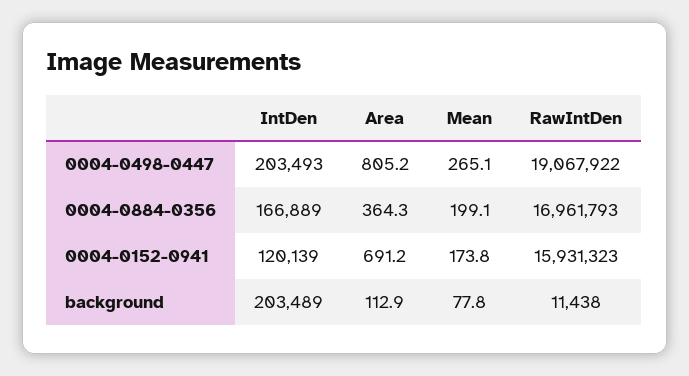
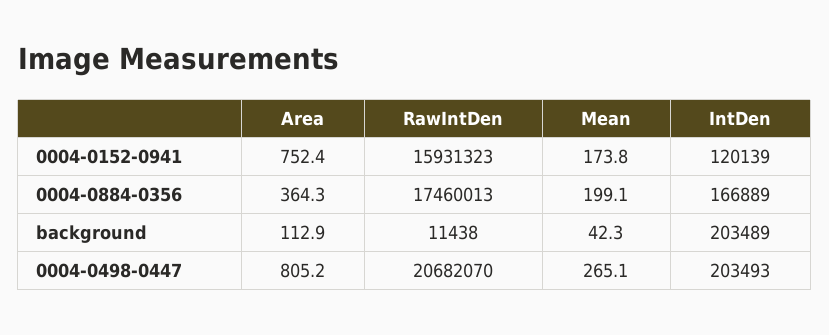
  {
    "IntDen": {
      "0004-0498-0447": 203493,
      "0004-0884-0356": 166889,
      "0004-0152-0941": 120139,
      "background": 203489
    },
    "Area": {
      "0004-0498-0447": 805.2,
      "0004-0884-0356": 364.3,
-     "0004-0152-0941": 691.2,
+     "0004-0152-0941": 752.4,
      "background": 112.9
    },
    "Mean": {
      "0004-0498-0447": 265.1,
      "0004-0884-0356": 199.1,
      "0004-0152-0941": 173.8,
-     "background": 77.8
+     "background": 42.3
    },
    "RawIntDen": {
-     "0004-0498-0447": 19067922,
+     "0004-0498-0447": 20682070,
-     "0004-0884-0356": 16961793,
+     "0004-0884-0356": 17460013,
      "0004-0152-0941": 15931323,
      "background": 11438
    }
  }

